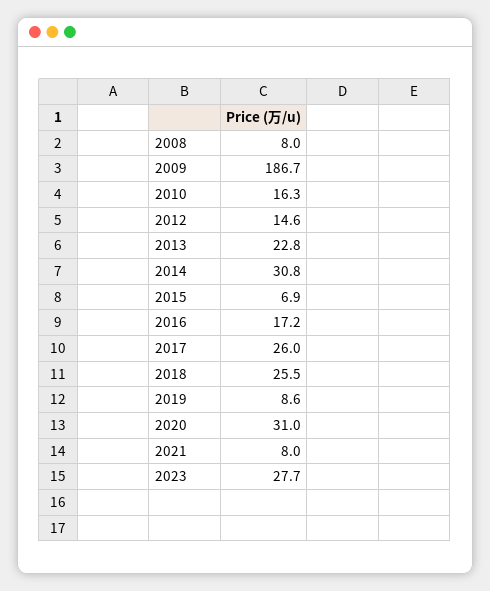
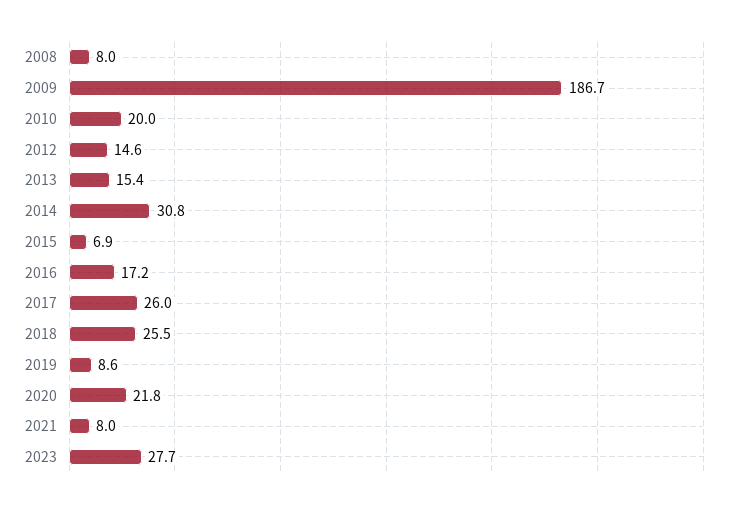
  {
    "2008": 8,
    "2009": 186.7,
-   "2010": 16.3,
+   "2010": 20,
    "2012": 14.6,
-   "2013": 22.8,
+   "2013": 15.4,
    "2014": 30.8,
    "2015": 6.9,
    "2016": 17.2,
    "2017": 26,
    "2018": 25.5,
    "2019": 8.6,
-   "2020": 31,
+   "2020": 21.8,
    "2021": 8,
    "2023": 27.7
  }

